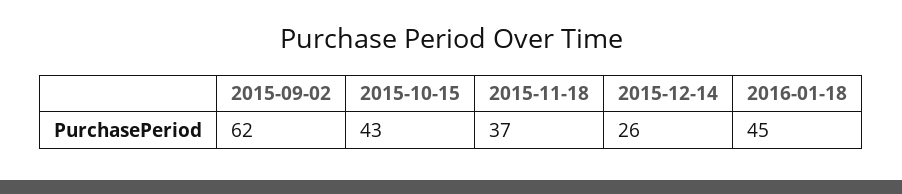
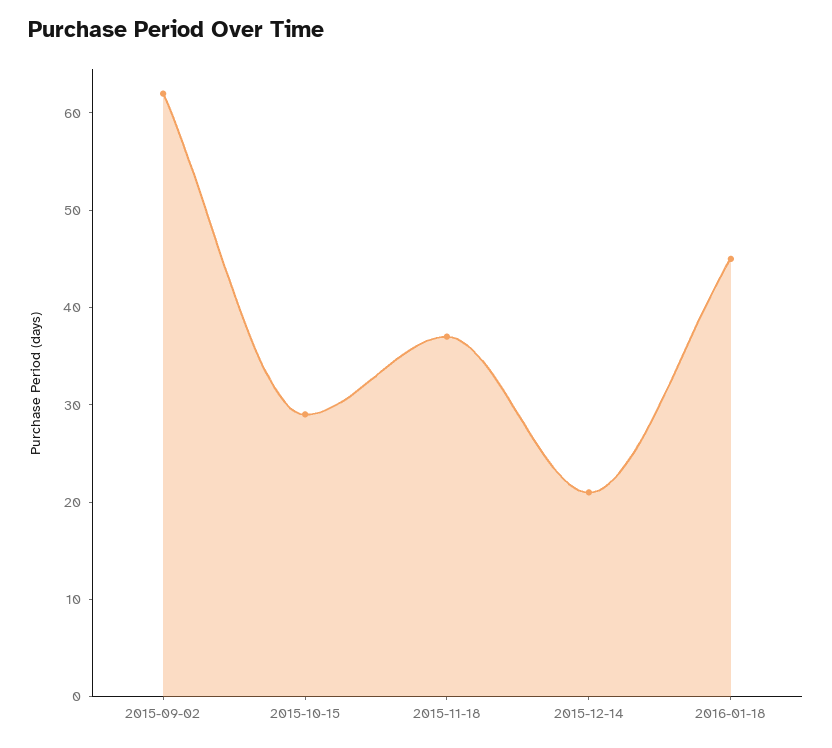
  {
    "2015-09-02": 62,
-   "2015-10-15": 43,
+   "2015-10-15": 29,
    "2015-11-18": 37,
-   "2015-12-14": 26,
+   "2015-12-14": 21,
    "2016-01-18": 45
  }

